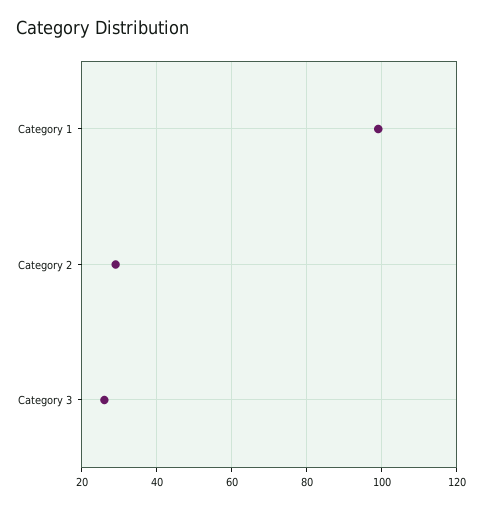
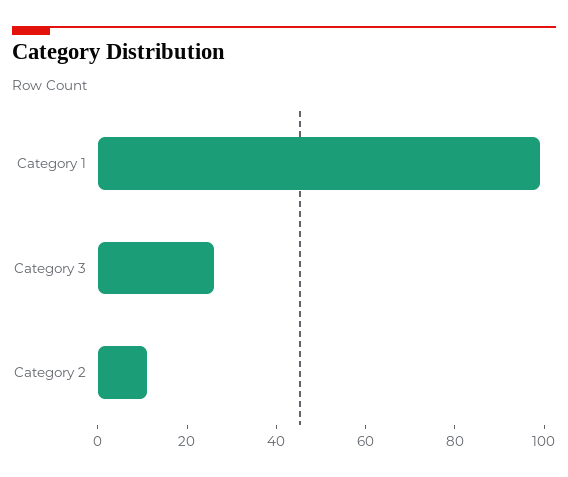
  {
    "Category 1": 100,
-   "Category 2": 30,
+   "Category 2": 10,
    "Category 3": 25
  }

